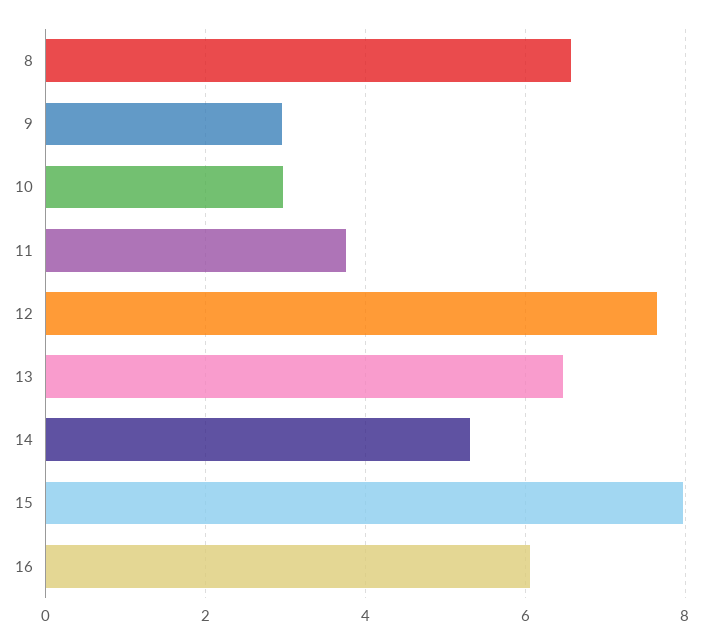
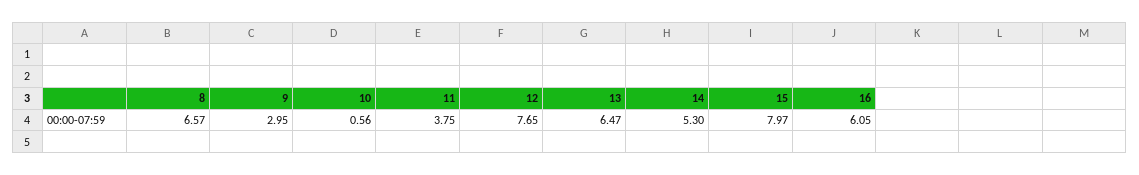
  {
    "8": 6.57,
    "9": 2.95,
-   "10": 3,
+   "10": 0.56,
    "11": 3.75,
    "12": 7.65,
    "13": 6.47,
    "14": 5.3,
    "15": 7.97,
    "16": 6.05
  }

